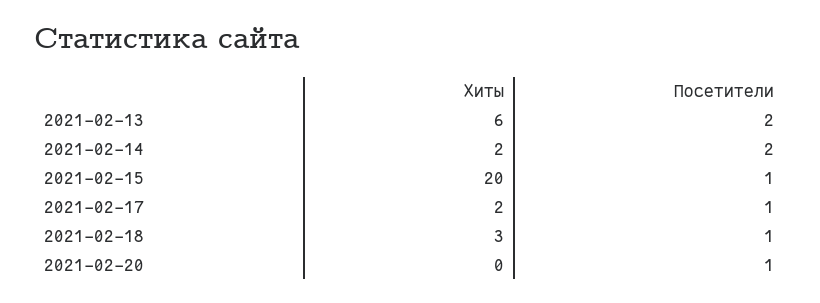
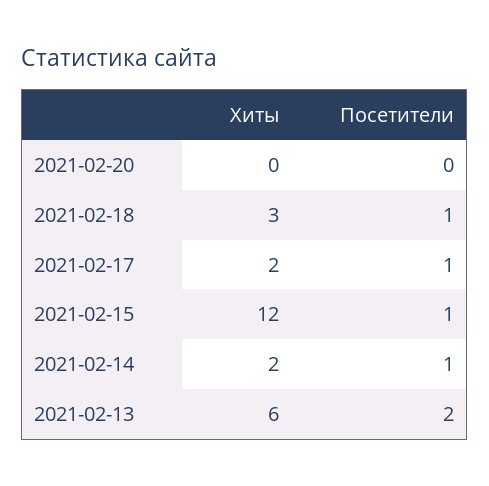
  {
    "Хиты": {
      "2021-02-13": 6,
      "2021-02-14": 2,
-     "2021-02-15": 20,
+     "2021-02-15": 12,
      "2021-02-17": 2,
      "2021-02-18": 3,
      "2021-02-20": 0
    },
    "Посетители": {
      "2021-02-13": 2,
-     "2021-02-14": 2,
+     "2021-02-14": 1,
      "2021-02-15": 1,
      "2021-02-17": 1,
      "2021-02-18": 1,
-     "2021-02-20": 1
+     "2021-02-20": 0
    }
  }

